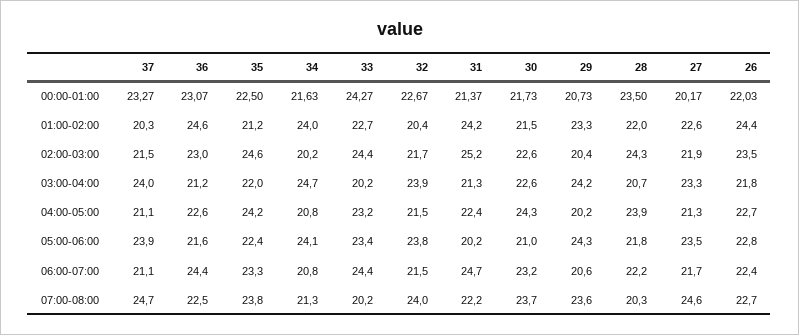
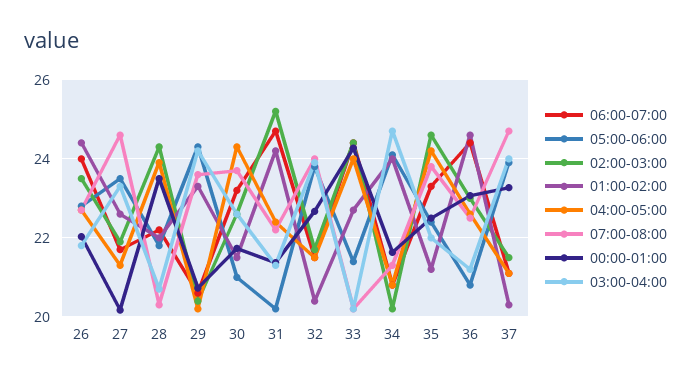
  {
    "00:00-01:00": {
      "37": 23.27,
      "36": 23.07,
      "35": 22.5,
      "34": 21.63,
      "33": 24.27,
      "32": 22.67,
      "31": 21.37,
      "30": 21.73,
      "29": 20.73,
      "28": 23.5,
      "27": 20.17,
      "26": 22.03
    },
    "01:00-02:00": {
      "37": 20.3,
      "36": 24.6,
      "35": 21.2,
      "34": 24,
      "33": 22.7,
      "32": 20.4,
      "31": 24.2,
      "30": 21.5,
      "29": 23.3,
      "28": 22,
      "27": 22.6,
      "26": 24.4
    },
    "02:00-03:00": {
      "37": 21.5,
      "36": 23,
      "35": 24.6,
      "34": 20.2,
      "33": 24.4,
      "32": 21.7,
      "31": 25.2,
      "30": 22.6,
      "29": 20.4,
      "28": 24.3,
      "27": 21.9,
      "26": 23.5
    },
    "03:00-04:00": {
      "37": 24,
      "36": 21.2,
      "35": 22,
      "34": 24.7,
      "33": 20.2,
      "32": 23.9,
      "31": 21.3,
      "30": 22.6,
      "29": 24.2,
      "28": 20.7,
      "27": 23.3,
      "26": 21.8
    },
    "04:00-05:00": {
      "37": 21.1,
      "36": 22.6,
      "35": 24.2,
      "34": 20.8,
-     "33": 23.2,
+     "33": 24,
      "32": 21.5,
      "31": 22.4,
      "30": 24.3,
      "29": 20.2,
      "28": 23.9,
      "27": 21.3,
      "26": 22.7
    },
    "05:00-06:00": {
      "37": 23.9,
-     "36": 21.6,
+     "36": 20.8,
      "35": 22.4,
      "34": 24.1,
-     "33": 23.4,
+     "33": 21.4,
      "32": 23.8,
      "31": 20.2,
      "30": 21,
      "29": 24.3,
      "28": 21.8,
      "27": 23.5,
      "26": 22.8
    },
    "06:00-07:00": {
      "37": 21.1,
      "36": 24.4,
      "35": 23.3,
      "34": 20.8,
      "33": 24.4,
      "32": 21.5,
      "31": 24.7,
      "30": 23.2,
      "29": 20.6,
      "28": 22.2,
      "27": 21.7,
-     "26": 22.4
+     "26": 24
    },
    "07:00-08:00": {
      "37": 24.7,
      "36": 22.5,
      "35": 23.8,
      "34": 21.3,
      "33": 20.2,
      "32": 24,
      "31": 22.2,
      "30": 23.7,
      "29": 23.6,
      "28": 20.3,
      "27": 24.6,
      "26": 22.7
    }
  }

